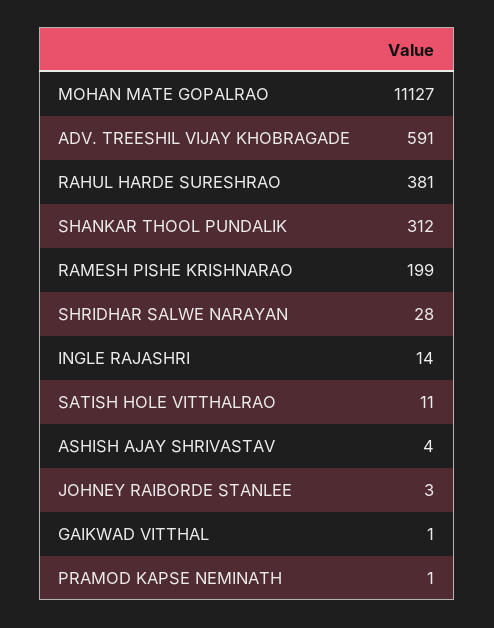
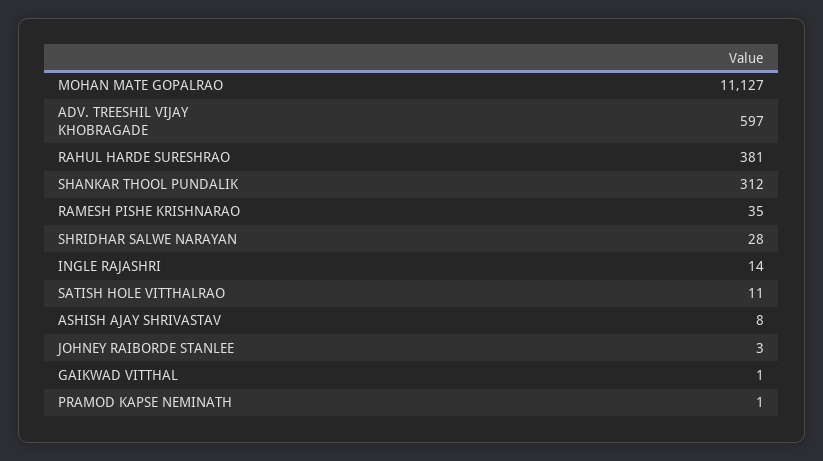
  {
    "MOHAN MATE GOPALRAO": 11127,
-   "ADV. TREESHIL VIJAY KHOBRAGADE": 591,
+   "ADV. TREESHIL VIJAY KHOBRAGADE": 597,
    "RAHUL HARDE SURESHRAO": 381,
    "SHANKAR THOOL PUNDALIK": 312,
-   "RAMESH PISHE KRISHNARAO": 199,
+   "RAMESH PISHE KRISHNARAO": 35,
    "SHRIDHAR SALWE NARAYAN": 28,
    "INGLE RAJASHRI": 14,
    "SATISH HOLE VITTHALRAO": 11,
-   "ASHISH AJAY SHRIVASTAV": 4,
+   "ASHISH AJAY SHRIVASTAV": 8,
    "JOHNEY RAIBORDE STANLEE": 3,
    "GAIKWAD VITTHAL": 1,
    "PRAMOD KAPSE NEMINATH": 1
  }

